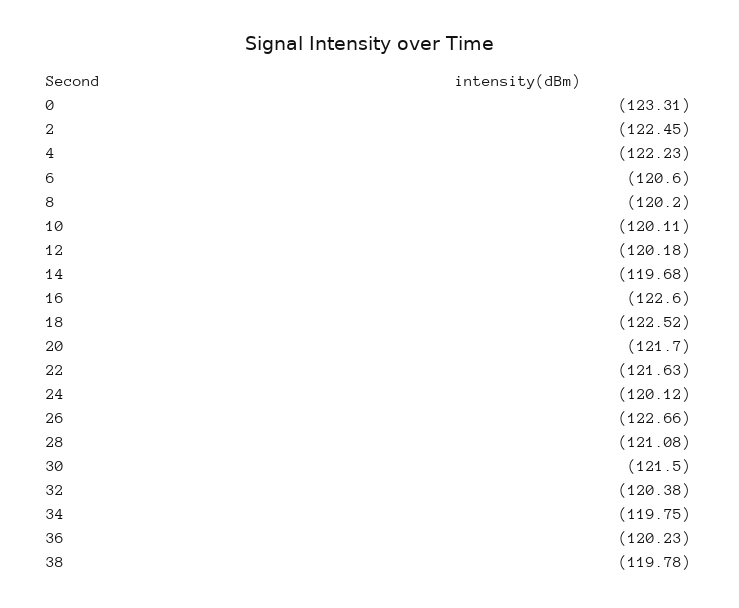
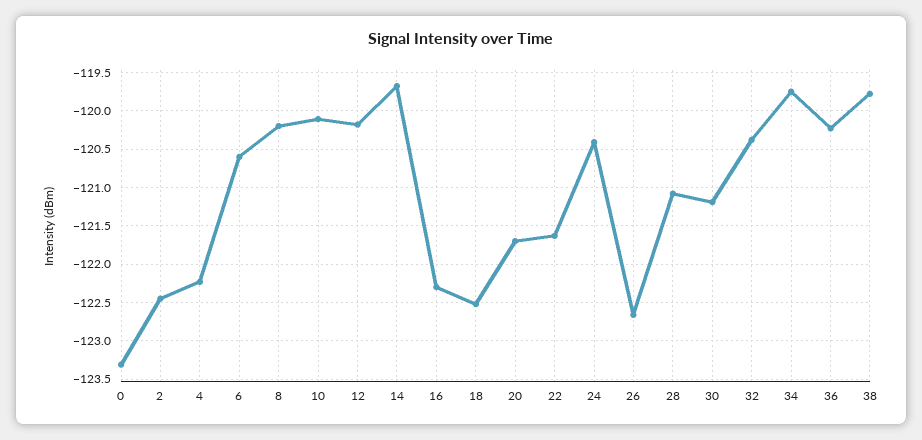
  {
    "0": -123.31,
    "2": -122.45,
    "4": -122.23,
    "6": -120.6,
    "8": -120.2,
    "10": -120.11,
    "12": -120.18,
    "14": -119.68,
-   "16": -122.6,
+   "16": -122.3,
    "18": -122.52,
    "20": -121.7,
    "22": -121.63,
-   "24": -120.12,
+   "24": -120.4,
    "26": -122.66,
    "28": -121.08,
-   "30": -121.5,
+   "30": -121.2,
    "32": -120.38,
    "34": -119.75,
    "36": -120.23,
    "38": -119.78
  }

